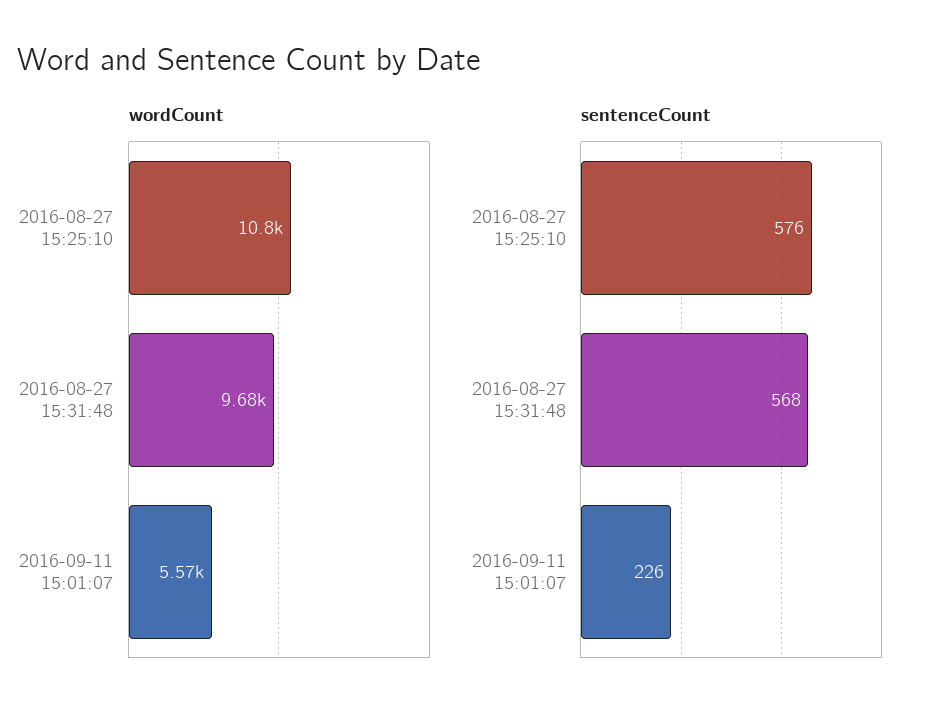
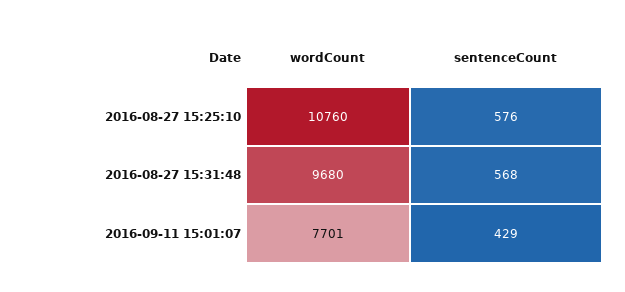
  {
    "wordCount": {
      "2016-08-27 15:25:10": 10760,
      "2016-08-27 15:31:48": 9680,
-     "2016-09-11 15:01:07": 5570
+     "2016-09-11 15:01:07": 7701
    },
    "sentenceCount": {
      "2016-08-27 15:25:10": 576,
      "2016-08-27 15:31:48": 568,
-     "2016-09-11 15:01:07": 226
+     "2016-09-11 15:01:07": 429
    }
  }

